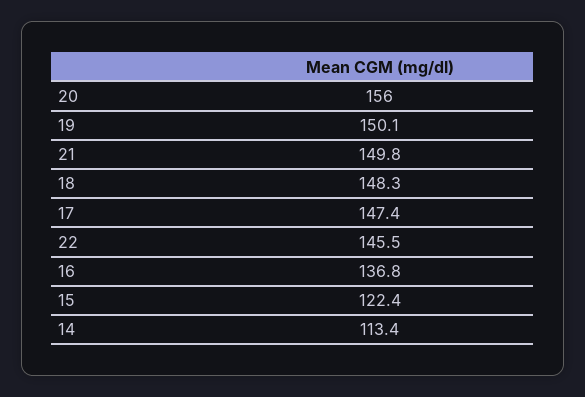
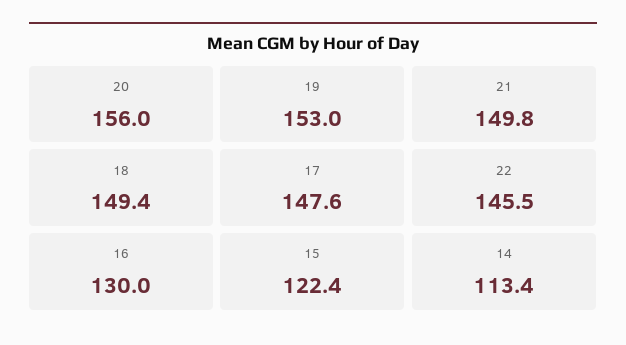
  {
    "20": 156,
-   "19": 150.1,
+   "19": 153,
    "21": 149.8,
-   "18": 148.3,
+   "18": 149.4,
-   "17": 147.4,
+   "17": 147.6,
    "22": 145.5,
-   "16": 136.8,
+   "16": 130,
    "15": 122.4,
    "14": 113.4
  }

